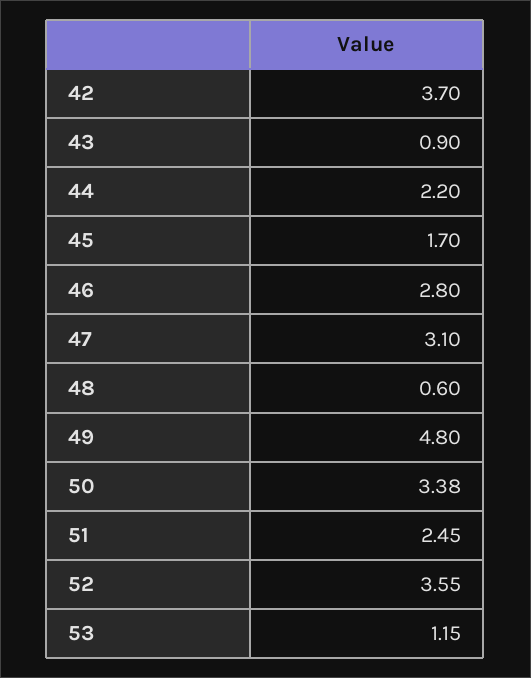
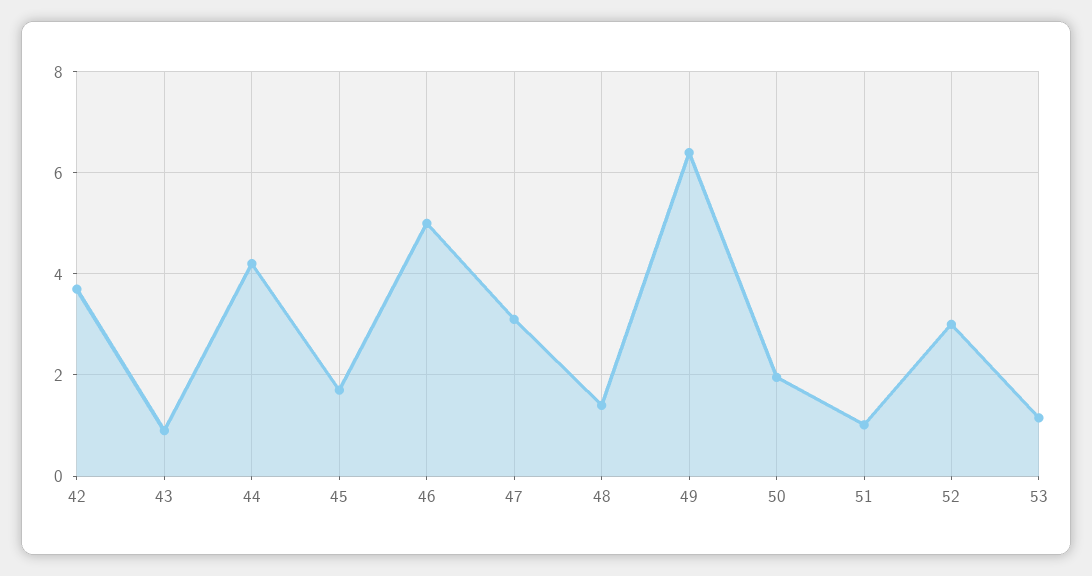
  {
    "42": 3.7,
    "43": 0.9,
-   "44": 2.2,
+   "44": 4.2,
    "45": 1.7,
-   "46": 2.8,
+   "46": 5,
    "47": 3.1,
-   "48": 0.6,
+   "48": 1.4,
-   "49": 4.8,
+   "49": 6.4,
-   "50": 3.38,
+   "50": 2,
-   "51": 2.45,
+   "51": 1,
-   "52": 3.55,
+   "52": 3,
    "53": 1.15
  }

